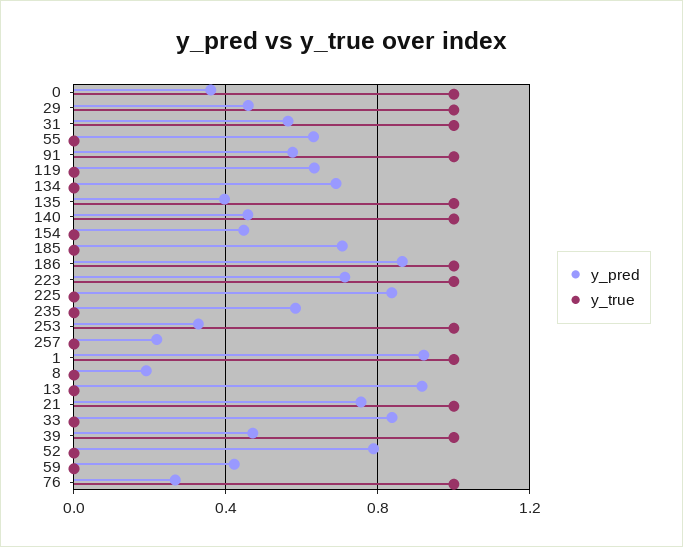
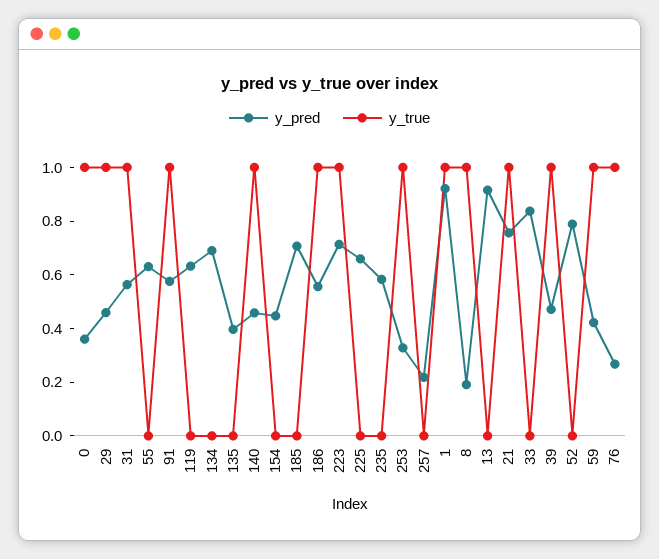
  {
    "y_pred": {
      "0": 0.35,
      "29": 0.45,
      "31": 0.55,
      "55": 0.65,
      "91": 0.6,
      "119": 0.65,
      "134": 0.7,
      "135": 0.4,
      "140": 0.45,
      "154": 0.45,
      "185": 0.7,
-     "186": 0.85,
+     "186": 0.55,
      "223": 0.7,
-     "225": 0.85,
+     "225": 0.65,
      "235": 0.6,
      "253": 0.35,
      "257": 0.2,
      "1": 0.9,
      "8": 0.2,
      "13": 0.9,
      "21": 0.75,
      "33": 0.85,
      "39": 0.45,
      "52": 0.8,
      "59": 0.4,
      "76": 0.25
    },
    "y_true": {
      "0": 1,
      "29": 1,
      "31": 1,
      "55": 0,
      "91": 1,
      "119": 0,
      "134": 0,
-     "135": 1,
+     "135": 0,
      "140": 1,
      "154": 0,
      "185": 0,
      "186": 1,
      "223": 1,
      "225": 0,
      "235": 0,
      "253": 1,
      "257": 0,
      "1": 1,
-     "8": 0,
+     "8": 1,
      "13": 0,
      "21": 1,
      "33": 0,
      "39": 1,
      "52": 0,
-     "59": 0,
+     "59": 1,
      "76": 1
    }
  }

